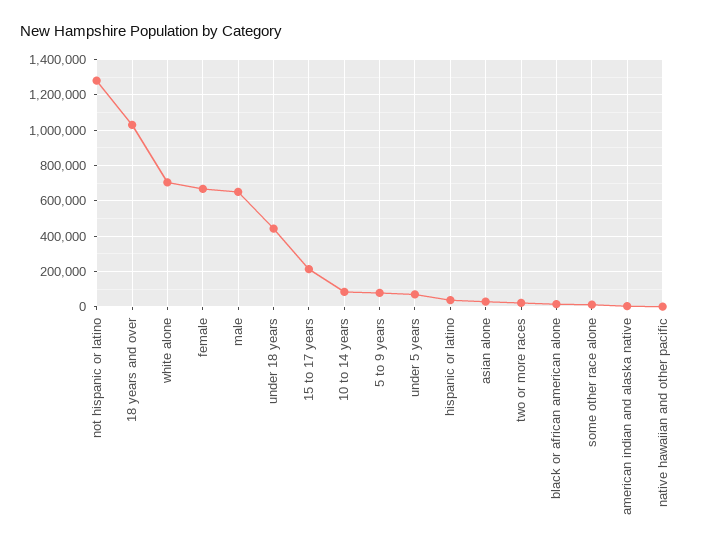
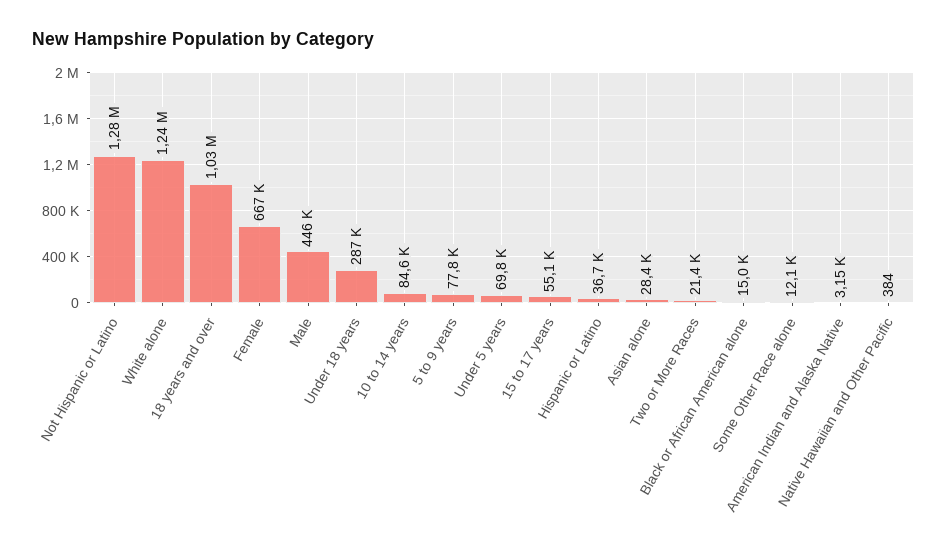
  {
    "not hispanic or latino": 1280000,
    "18 years and over": 1030000,
-   "white alone": 700000,
+   "white alone": 1240000,
    "female": 667000,
-   "male": 650000,
+   "male": 446000,
-   "under 18 years": 450000,
+   "under 18 years": 287000,
-   "15 to 17 years": 200000,
+   "15 to 17 years": 55100,
    "10 to 14 years": 84600,
    "5 to 9 years": 77800,
    "under 5 years": 69800,
    "hispanic or latino": 36700,
    "asian alone": 28400,
    "two or more races": 21400,
    "black or african american alone": 15000,
    "some other race alone": 12100,
    "american indian and alaska native": 3150,
    "native hawaiian and other pacific": 384
  }

